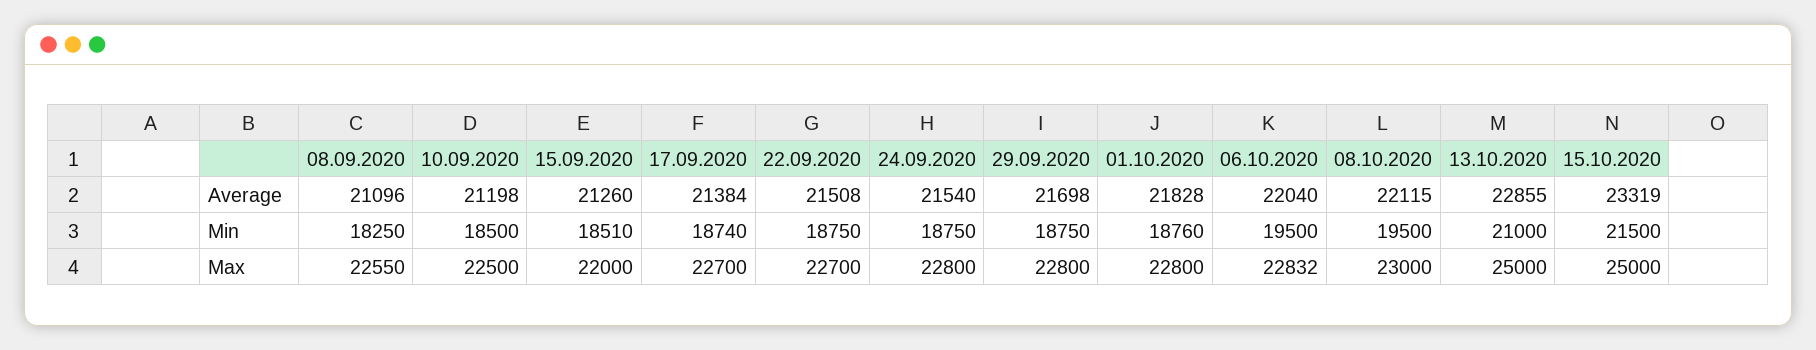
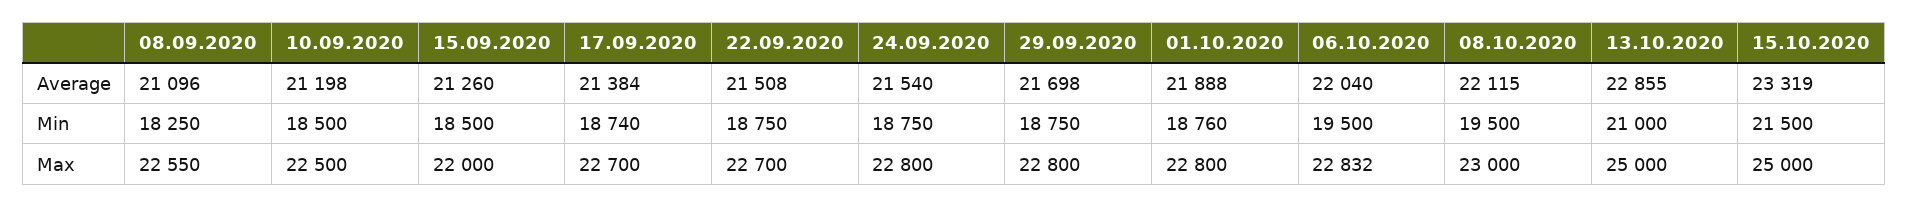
  {
    "08.09.2020": {
      "Average": 21096,
      "Min": 18250,
      "Max": 22550
    },
    "10.09.2020": {
      "Average": 21198,
      "Min": 18500,
      "Max": 22500
    },
    "15.09.2020": {
      "Average": 21260,
-     "Min": 18510,
+     "Min": 18500,
      "Max": 22000
    },
    "17.09.2020": {
      "Average": 21384,
      "Min": 18740,
      "Max": 22700
    },
    "22.09.2020": {
      "Average": 21508,
      "Min": 18750,
      "Max": 22700
    },
    "24.09.2020": {
      "Average": 21540,
      "Min": 18750,
      "Max": 22800
    },
    "29.09.2020": {
      "Average": 21698,
      "Min": 18750,
      "Max": 22800
    },
    "01.10.2020": {
-     "Average": 21828,
+     "Average": 21888,
      "Min": 18760,
      "Max": 22800
    },
    "06.10.2020": {
      "Average": 22040,
      "Min": 19500,
      "Max": 22832
    },
    "08.10.2020": {
      "Average": 22115,
      "Min": 19500,
      "Max": 23000
    },
    "13.10.2020": {
      "Average": 22855,
      "Min": 21000,
      "Max": 25000
    },
    "15.10.2020": {
      "Average": 23319,
      "Min": 21500,
      "Max": 25000
    }
  }

